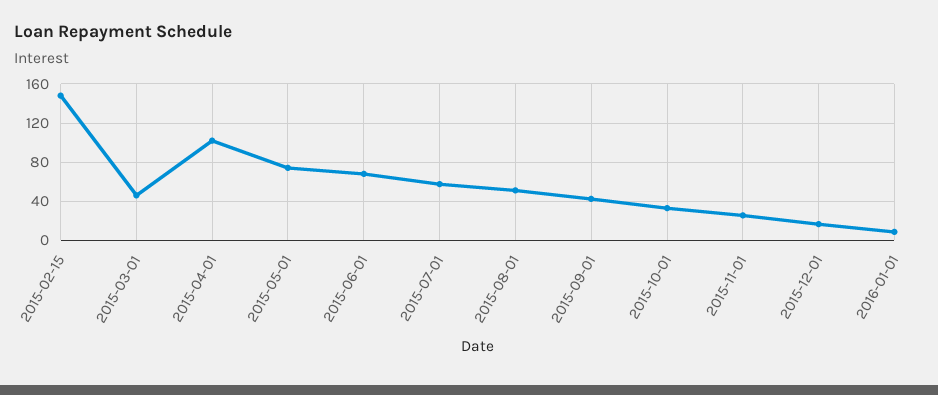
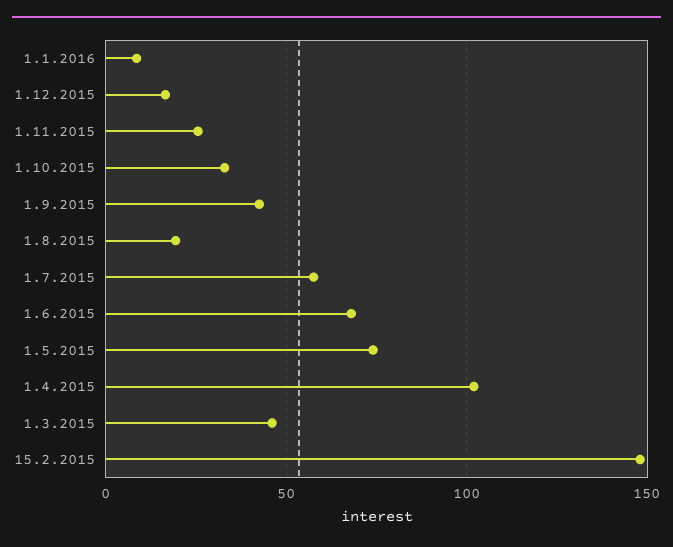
  {
    "2015-02-15": 150,
    "2015-03-01": 45,
    "2015-04-01": 100,
    "2015-05-01": 75,
    "2015-06-01": 70,
    "2015-07-01": 60,
-   "2015-08-01": 50,
+   "2015-08-01": 20,
    "2015-09-01": 40,
    "2015-10-01": 35,
    "2015-11-01": 25,
    "2015-12-01": 15,
    "2016-01-01": 10
  }

